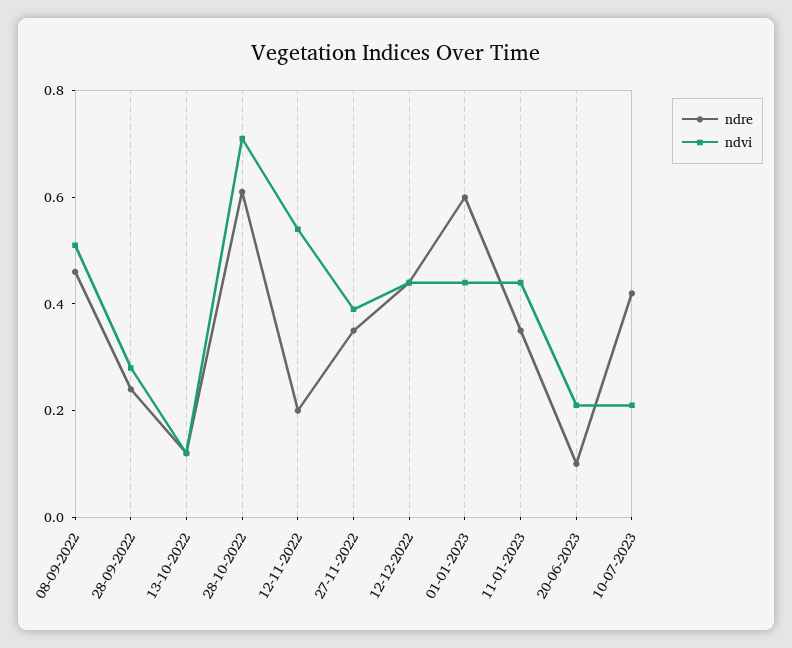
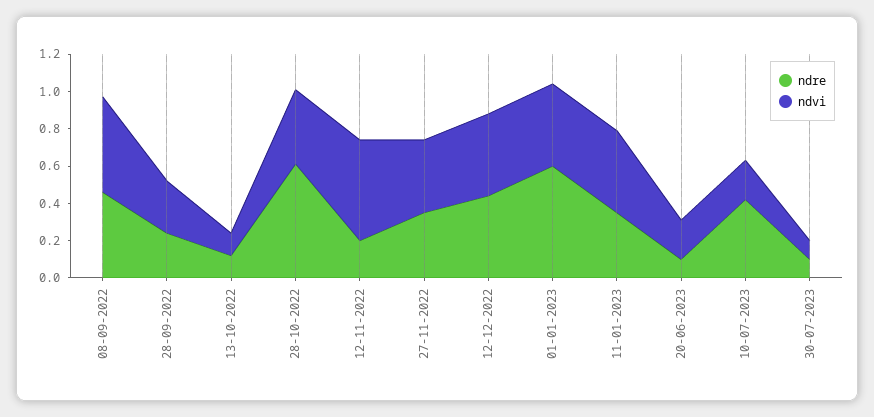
  {
    "ndre": {
      "08-09-2022": 0.45,
      "28-09-2022": 0.25,
      "13-10-2022": 0.1,
      "28-10-2022": 0.6,
      "12-11-2022": 0.2,
      "27-11-2022": 0.35,
      "12-12-2022": 0.45,
      "01-01-2023": 0.6,
      "11-01-2023": 0.35,
      "20-06-2023": 0.1,
-     "10-07-2023": 0.4
+     "10-07-2023": 0.4,
+     "30-07-2023": 0.1
    },
    "ndvi": {
      "08-09-2022": 0.5,
      "28-09-2022": 0.3,
      "13-10-2022": 0.1,
-     "28-10-2022": 0.7,
+     "28-10-2022": 0.4,
      "12-11-2022": 0.55,
      "27-11-2022": 0.4,
      "12-12-2022": 0.45,
      "01-01-2023": 0.45,
      "11-01-2023": 0.45,
      "20-06-2023": 0.2,
-     "10-07-2023": 0.2
+     "10-07-2023": 0.2,
+     "30-07-2023": 0.1
    }
  }

